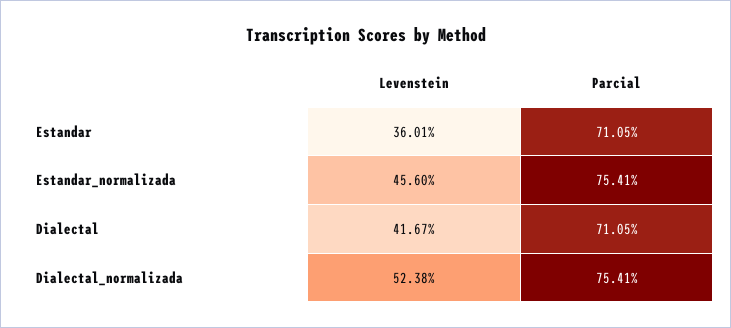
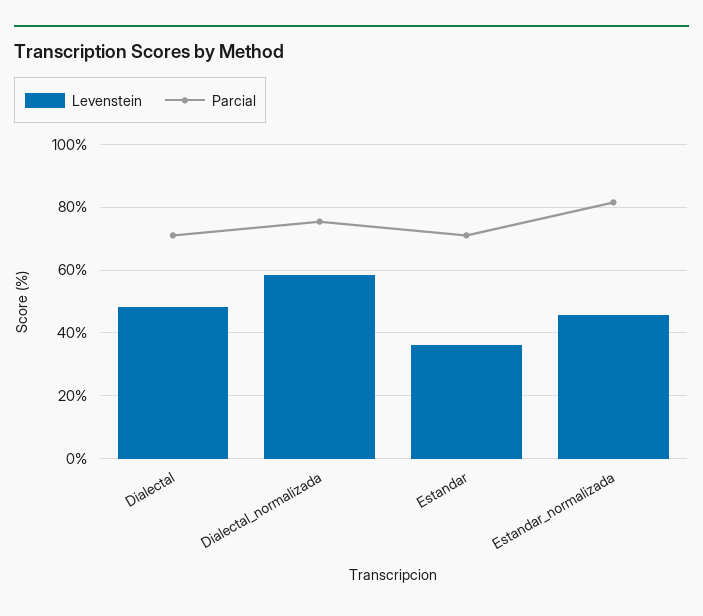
  {
    "Levenstein": {
      "Estandar": 36.01,
      "Estandar_normalizada": 45.6,
-     "Dialectal": 41.67,
+     "Dialectal": 48,
-     "Dialectal_normalizada": 52.38
+     "Dialectal_normalizada": 58
    },
    "Parcial": {
      "Estandar": 71.05,
-     "Estandar_normalizada": 75.41,
+     "Estandar_normalizada": 82,
      "Dialectal": 71.05,
      "Dialectal_normalizada": 75.41
    }
  }

